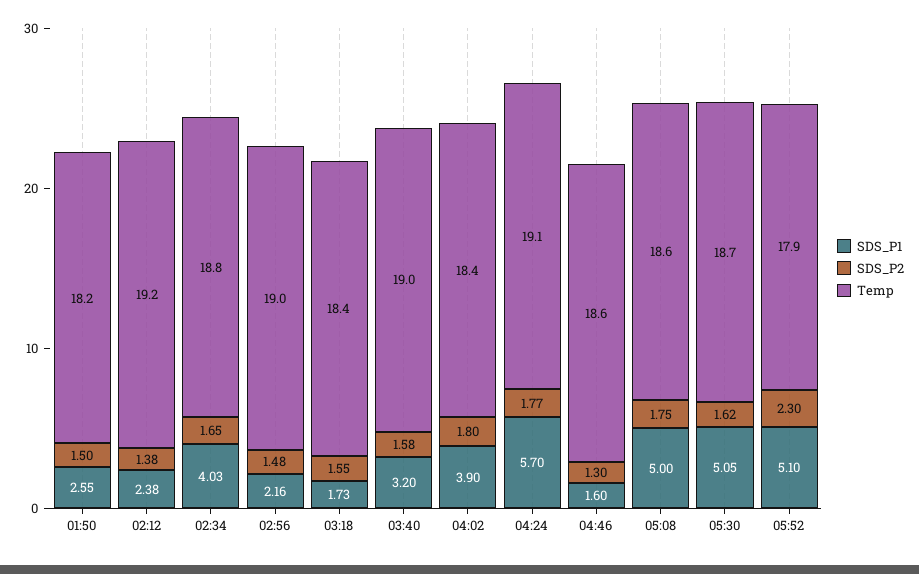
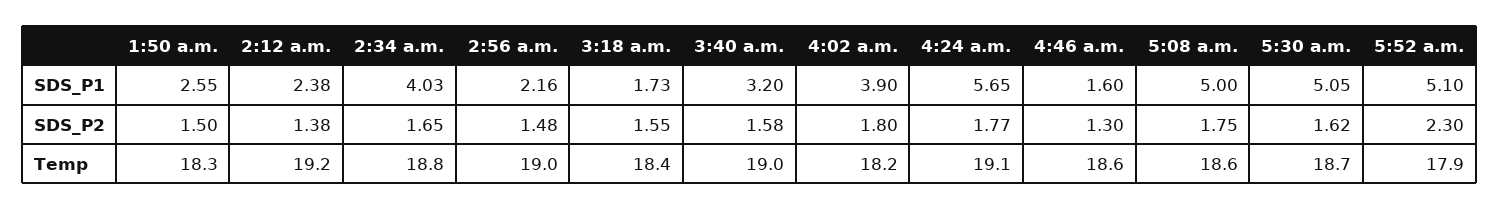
  {
    "SDS_P1": {
      "01:50": 2.55,
      "02:12": 2.38,
      "02:34": 4.03,
      "02:56": 2.16,
      "03:18": 1.73,
      "03:40": 3.2,
      "04:02": 3.9,
-     "04:24": 5.7,
+     "04:24": 5.65,
      "04:46": 1.6,
      "05:08": 5,
      "05:30": 5.05,
      "05:52": 5.1
    },
    "SDS_P2": {
      "01:50": 1.5,
      "02:12": 1.38,
      "02:34": 1.65,
      "02:56": 1.48,
      "03:18": 1.55,
      "03:40": 1.58,
      "04:02": 1.8,
      "04:24": 1.77,
      "04:46": 1.3,
      "05:08": 1.75,
      "05:30": 1.62,
      "05:52": 2.3
    },
    "Temp": {
-     "01:50": 18.2,
+     "01:50": 18.3,
      "02:12": 19.2,
      "02:34": 18.8,
      "02:56": 19,
      "03:18": 18.4,
      "03:40": 19,
-     "04:02": 18.4,
+     "04:02": 18.2,
      "04:24": 19.1,
      "04:46": 18.6,
      "05:08": 18.6,
      "05:30": 18.7,
      "05:52": 17.9
    }
  }

